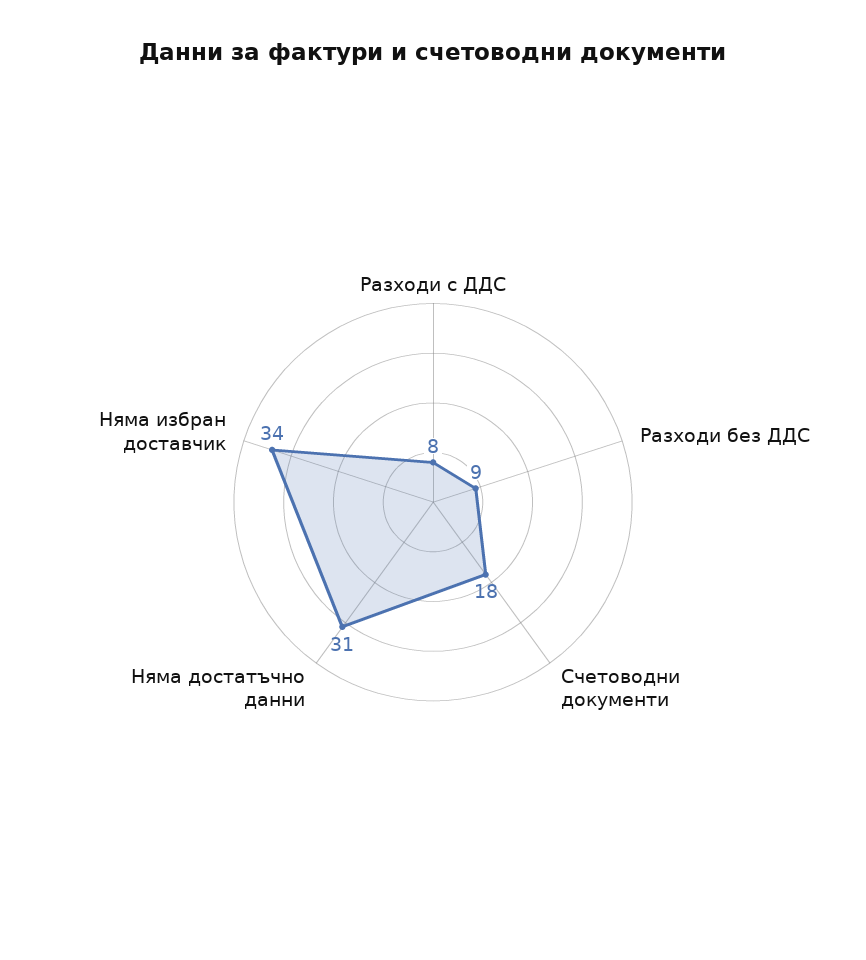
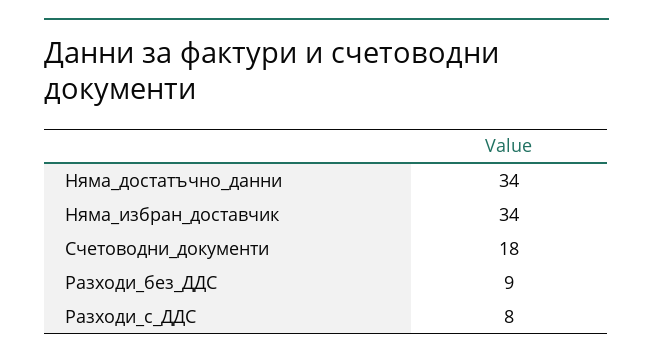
  {
    "Разходи с ДДС": 8,
    "Разходи без ДДС": 9,
    "Счетоводни документи": 18,
-   "Няма достатъчно данни": 31,
+   "Няма достатъчно данни": 34,
    "Няма избран доставчик": 34
  }

